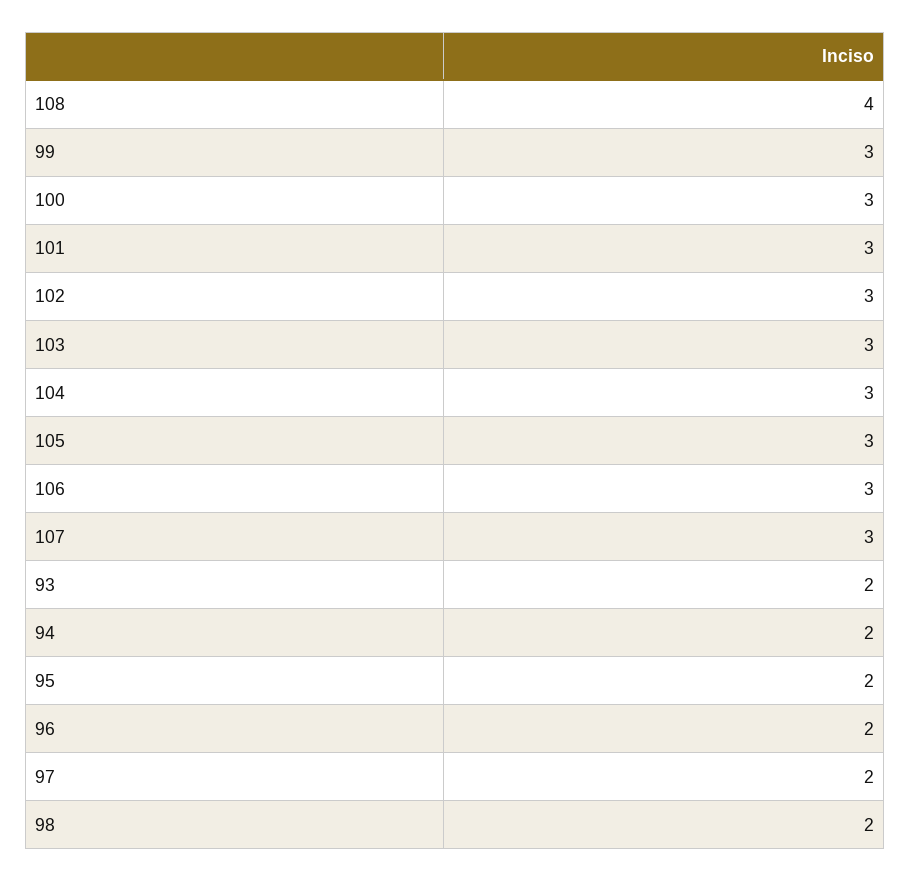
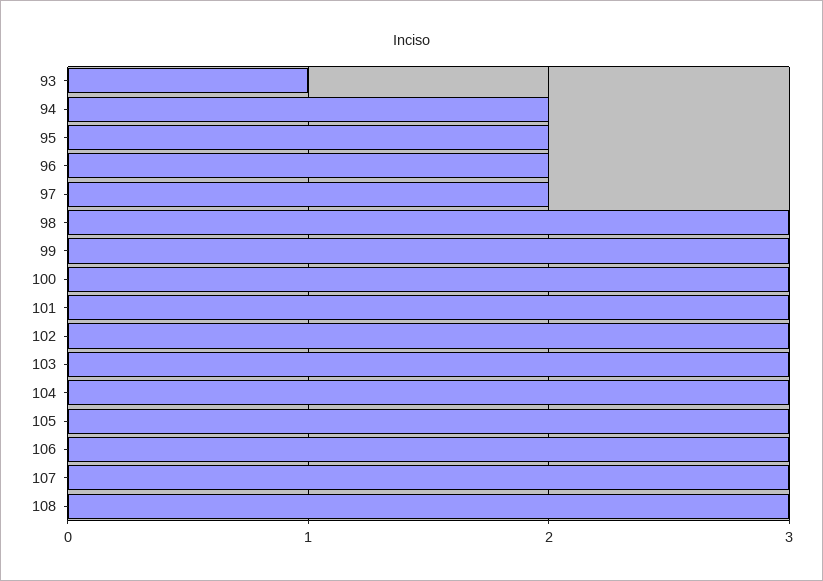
  {
-   "108": 4,
+   "108": 3,
    "99": 3,
    "100": 3,
    "101": 3,
    "102": 3,
    "103": 3,
    "104": 3,
    "105": 3,
    "106": 3,
    "107": 3,
-   "93": 2,
+   "93": 1,
    "94": 2,
    "95": 2,
    "96": 2,
    "97": 2,
-   "98": 2
+   "98": 3
  }

